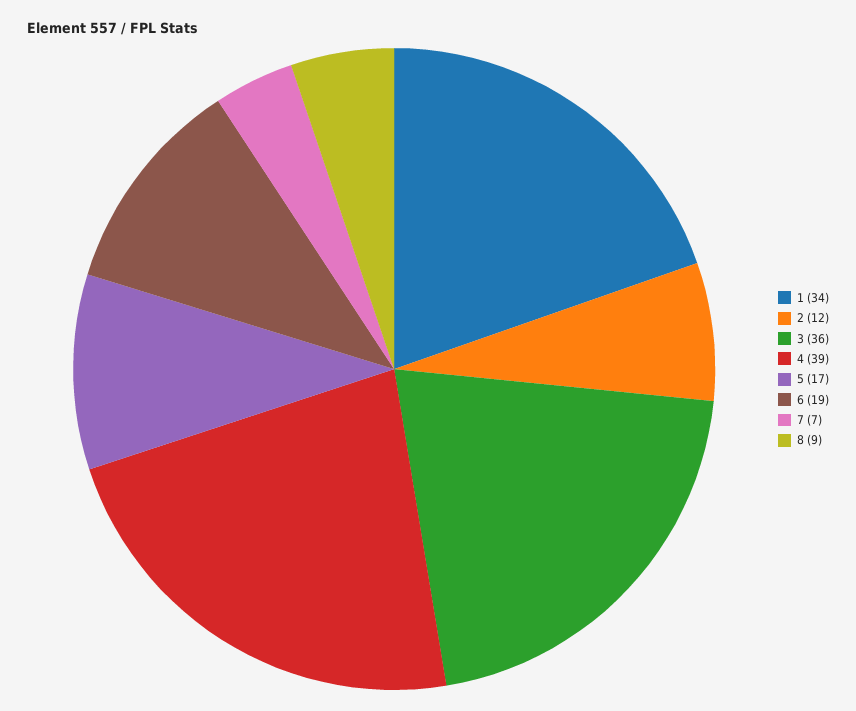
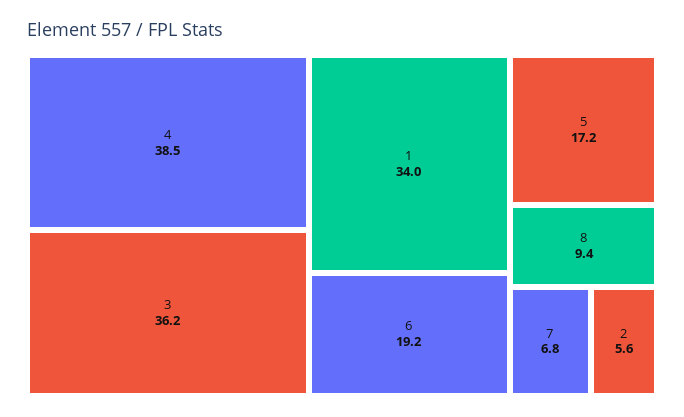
  {
    "1": 34,
-   "2": 12,
+   "2": 5.6,
    "3": 36.2,
    "4": 38.5,
    "5": 17.2,
    "6": 19.2,
    "7": 6.8,
    "8": 9.4
  }

